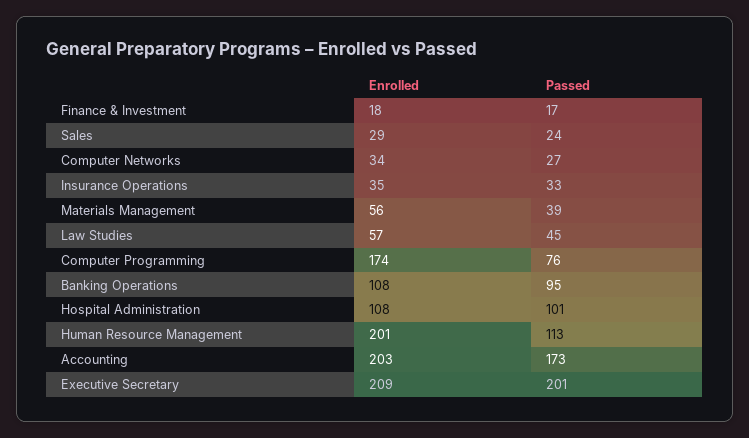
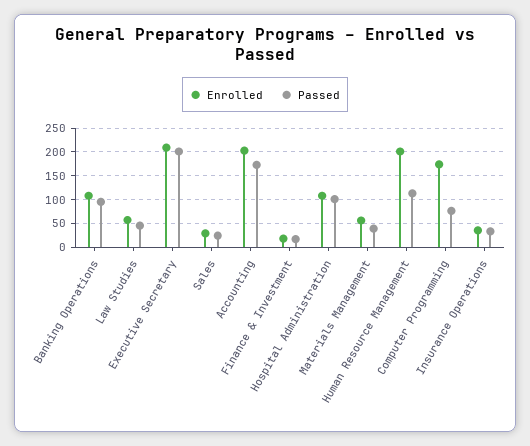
  {
    "Enrolled": {
      "Finance & Investment": 18,
      "Sales": 29,
-     "Computer Networks": 34,
      "Insurance Operations": 35,
      "Materials Management": 56,
      "Law Studies": 57,
      "Computer Programming": 174,
      "Banking Operations": 108,
      "Hospital Administration": 108,
      "Human Resource Management": 201,
      "Accounting": 203,
      "Executive Secretary": 209
    },
    "Passed": {
      "Finance & Investment": 17,
      "Sales": 24,
-     "Computer Networks": 27,
      "Insurance Operations": 33,
      "Materials Management": 39,
      "Law Studies": 45,
      "Computer Programming": 76,
      "Banking Operations": 95,
      "Hospital Administration": 101,
      "Human Resource Management": 113,
      "Accounting": 173,
      "Executive Secretary": 201
    }
  }

